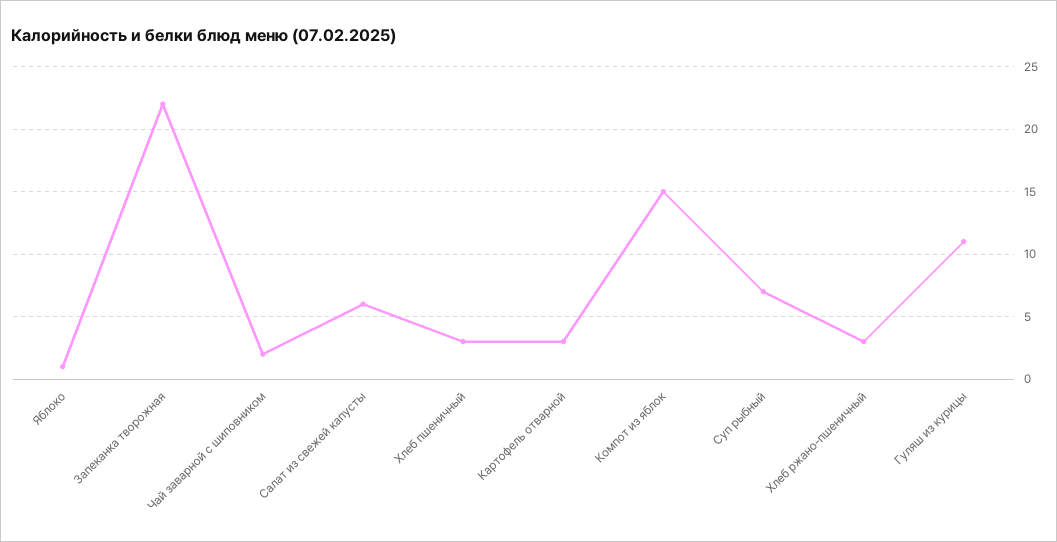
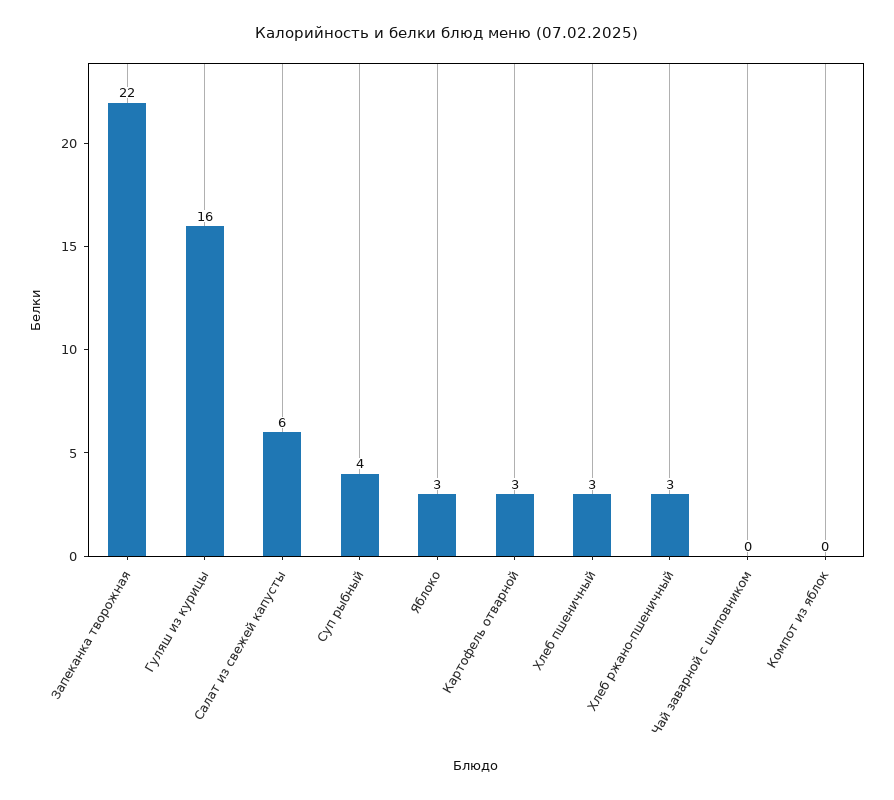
  {
-   "Яблоко": 1,
+   "Яблоко": 3,
    "Запеканка творожная": 22,
-   "Чай заварной с шиповником": 2,
+   "Чай заварной с шиповником": 0,
    "Салат из свежей капусты": 6,
    "Хлеб пшеничный": 3,
    "Картофель отварной": 3,
-   "Компот из яблок": 15,
+   "Компот из яблок": 0,
-   "Суп рыбный": 7,
+   "Суп рыбный": 4,
    "Хлеб ржано-пшеничный": 3,
-   "Гуляш из курицы": 11
+   "Гуляш из курицы": 16
  }

